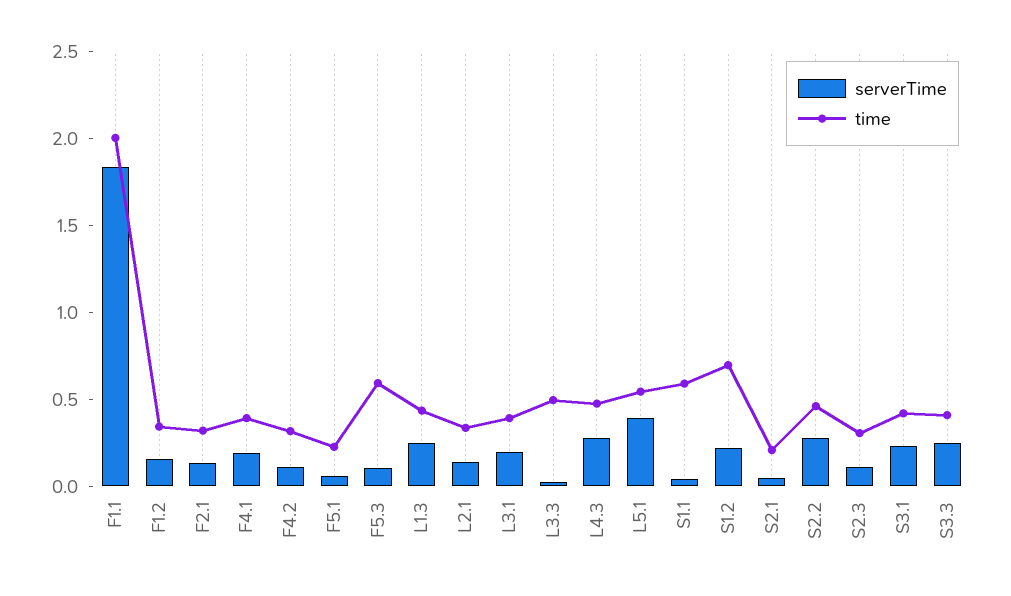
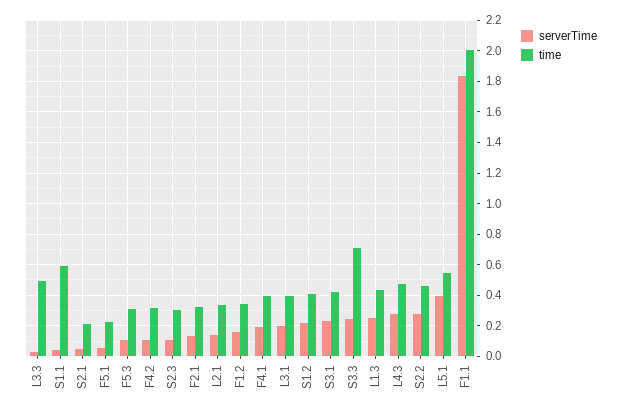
  {
    "serverTime": {
      "F1.1": 1.85,
      "F1.2": 0.15,
      "F2.1": 0.15,
      "F4.1": 0.2,
      "F4.2": 0.1,
      "F5.1": 0.05,
      "F5.3": 0.1,
      "L1.3": 0.25,
      "L2.1": 0.15,
      "L3.1": 0.2,
      "L3.3": 0.05,
      "L4.3": 0.3,
      "L5.1": 0.4,
      "S1.1": 0.05,
      "S1.2": 0.2,
      "S2.1": 0.05,
      "S2.2": 0.3,
      "S2.3": 0.1,
      "S3.1": 0.25,
      "S3.3": 0.25
    },
    "time": {
      "F1.1": 2,
      "F1.2": 0.35,
      "F2.1": 0.3,
      "F4.1": 0.4,
      "F4.2": 0.3,
      "F5.1": 0.25,
-     "F5.3": 0.6,
+     "F5.3": 0.3,
      "L1.3": 0.45,
      "L2.1": 0.35,
      "L3.1": 0.4,
      "L3.3": 0.5,
      "L4.3": 0.5,
      "L5.1": 0.55,
      "S1.1": 0.6,
-     "S1.2": 0.7,
+     "S1.2": 0.4,
      "S2.1": 0.2,
      "S2.2": 0.45,
      "S2.3": 0.3,
      "S3.1": 0.4,
-     "S3.3": 0.4
+     "S3.3": 0.7
    }
  }

